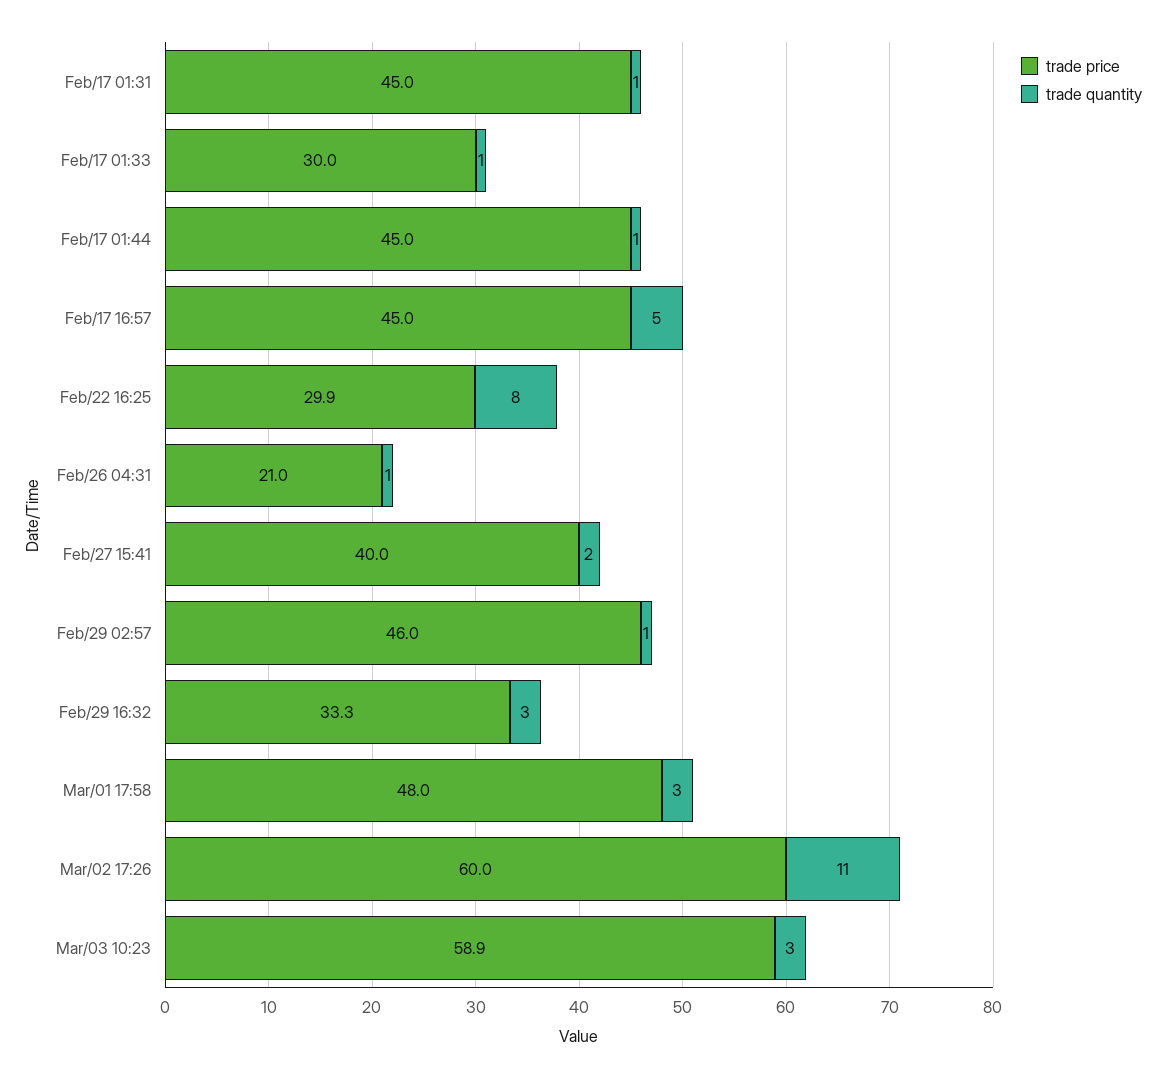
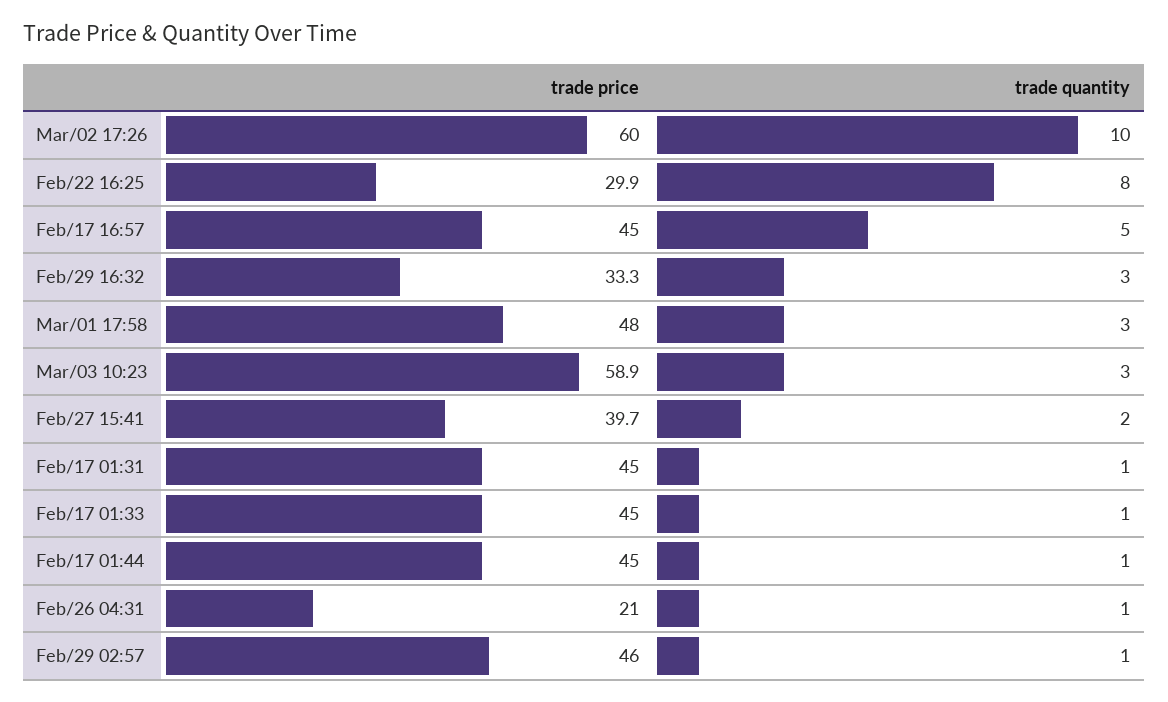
  {
    "trade price": {
      "Feb/17 01:31": 45,
-     "Feb/17 01:33": 30,
+     "Feb/17 01:33": 45,
      "Feb/17 01:44": 45,
      "Feb/17 16:57": 45,
      "Feb/22 16:25": 29.9,
      "Feb/26 04:31": 21,
-     "Feb/27 15:41": 40,
+     "Feb/27 15:41": 39.7,
      "Feb/29 02:57": 46,
      "Feb/29 16:32": 33.3,
      "Mar/01 17:58": 48,
      "Mar/02 17:26": 60,
      "Mar/03 10:23": 58.9
    },
    "trade quantity": {
      "Feb/17 01:31": 1,
      "Feb/17 01:33": 1,
      "Feb/17 01:44": 1,
      "Feb/17 16:57": 5,
      "Feb/22 16:25": 8,
      "Feb/26 04:31": 1,
      "Feb/27 15:41": 2,
      "Feb/29 02:57": 1,
      "Feb/29 16:32": 3,
      "Mar/01 17:58": 3,
-     "Mar/02 17:26": 11,
+     "Mar/02 17:26": 10,
      "Mar/03 10:23": 3
    }
  }

